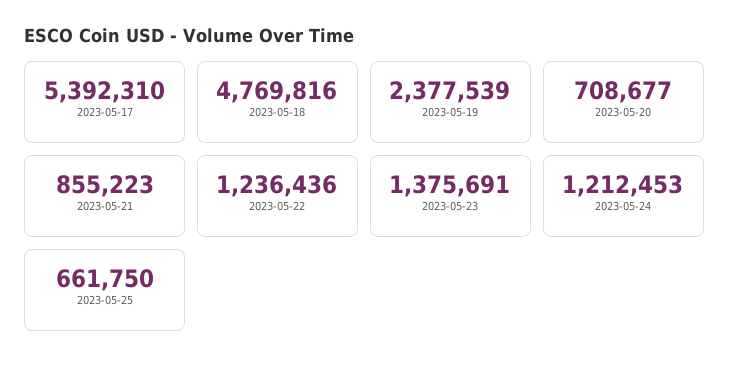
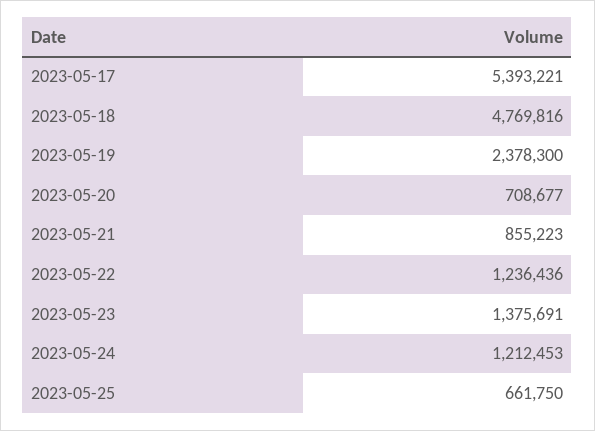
  {
-   "2023-05-17": 5392310,
+   "2023-05-17": 5393221,
    "2023-05-18": 4769816,
-   "2023-05-19": 2377539,
+   "2023-05-19": 2378300,
    "2023-05-20": 708677,
    "2023-05-21": 855223,
    "2023-05-22": 1236436,
    "2023-05-23": 1375691,
    "2023-05-24": 1212453,
    "2023-05-25": 661750
  }

